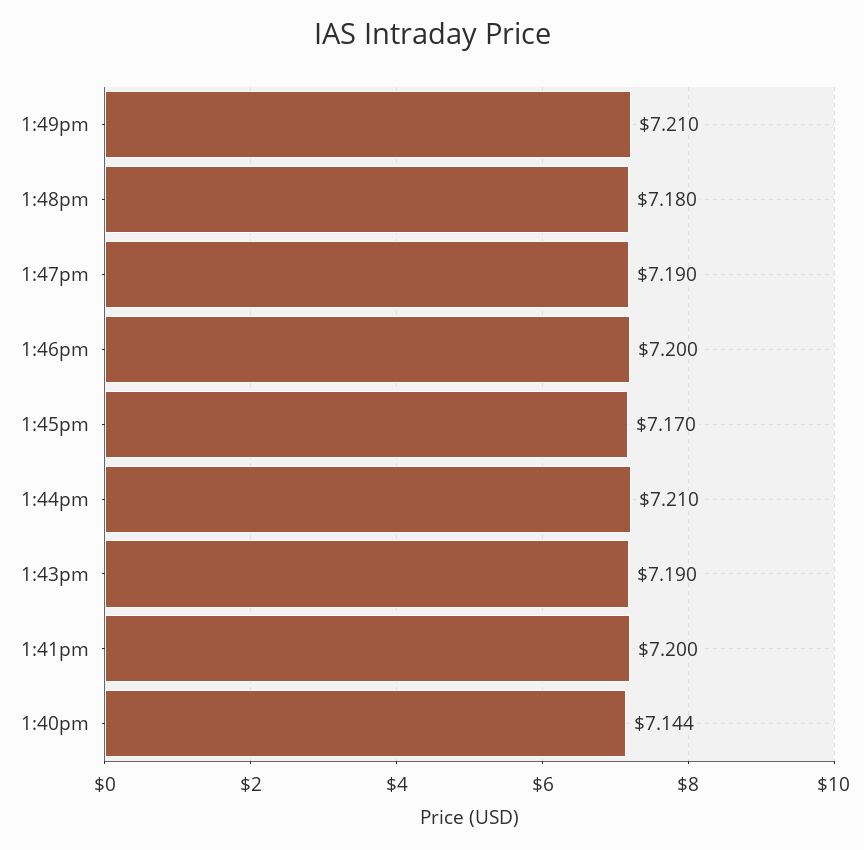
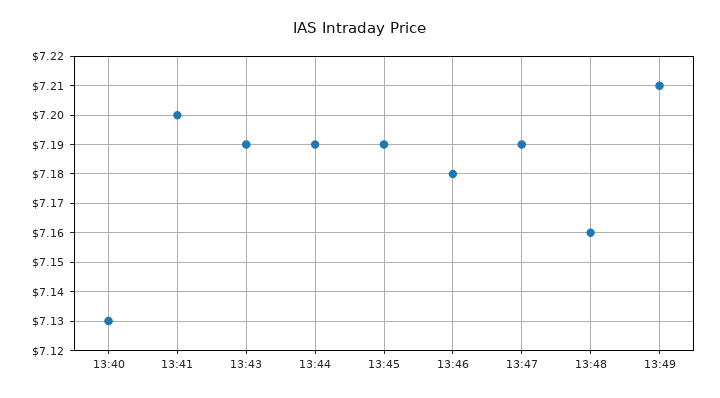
  {
    "1:49pm": 7.21,
-   "1:48pm": 7.18,
+   "1:48pm": 7.16,
    "1:47pm": 7.19,
-   "1:46pm": 7.2,
+   "1:46pm": 7.18,
-   "1:45pm": 7.17,
+   "1:45pm": 7.19,
-   "1:44pm": 7.21,
+   "1:44pm": 7.19,
    "1:43pm": 7.19,
    "1:41pm": 7.2,
-   "1:40pm": 7.144
+   "1:40pm": 7.13
  }

